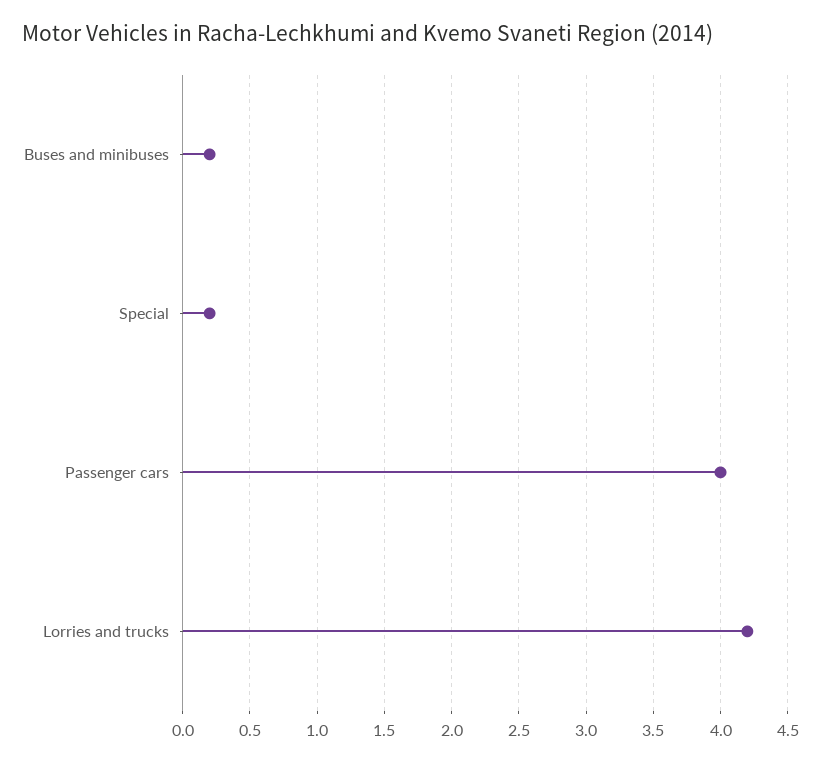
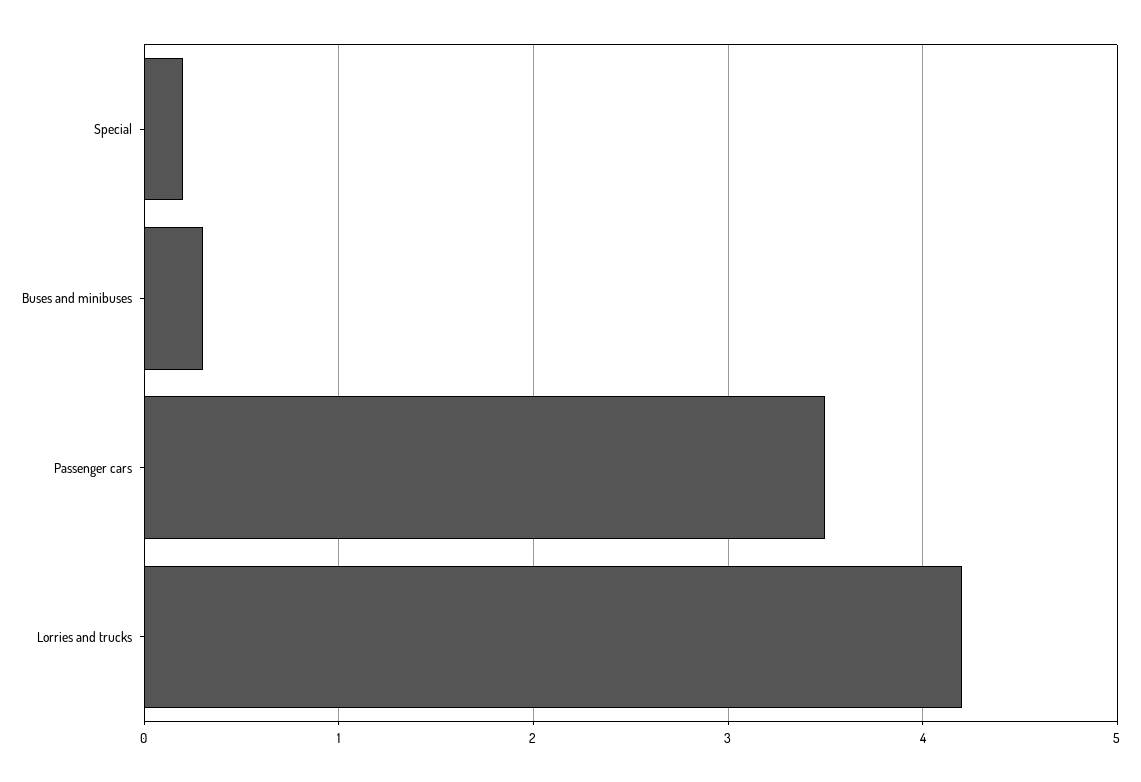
  {
-   "Buses and minibuses": 0.2,
+   "Buses and minibuses": 0.3,
    "Special": 0.2,
-   "Passenger cars": 4,
+   "Passenger cars": 3.5,
    "Lorries and trucks": 4.2
  }

